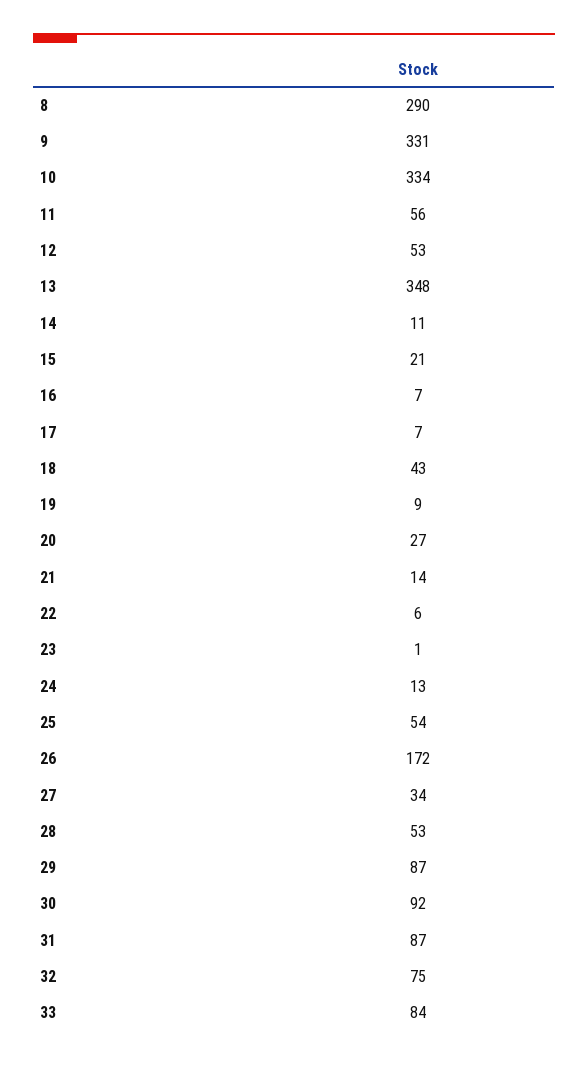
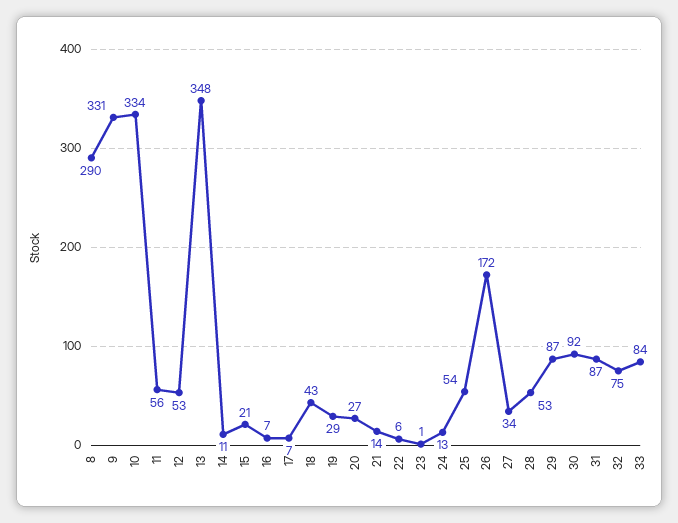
  {
    "8": 290,
    "9": 331,
    "10": 334,
    "11": 56,
    "12": 53,
    "13": 348,
    "14": 11,
    "15": 21,
    "16": 7,
    "17": 7,
    "18": 43,
-   "19": 9,
+   "19": 29,
    "20": 27,
    "21": 14,
    "22": 6,
    "23": 1,
    "24": 13,
    "25": 54,
    "26": 172,
    "27": 34,
    "28": 53,
    "29": 87,
    "30": 92,
    "31": 87,
    "32": 75,
    "33": 84
  }

